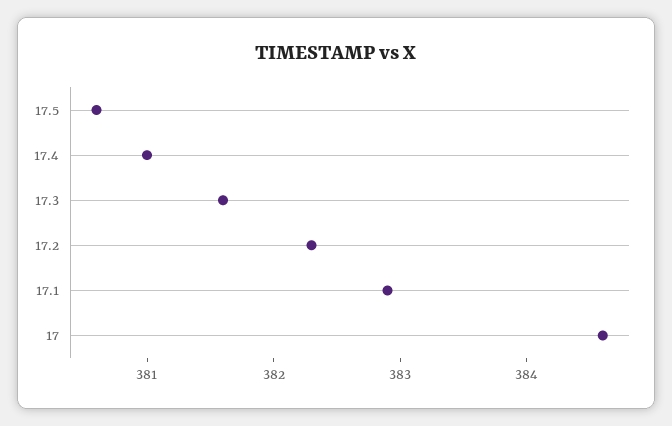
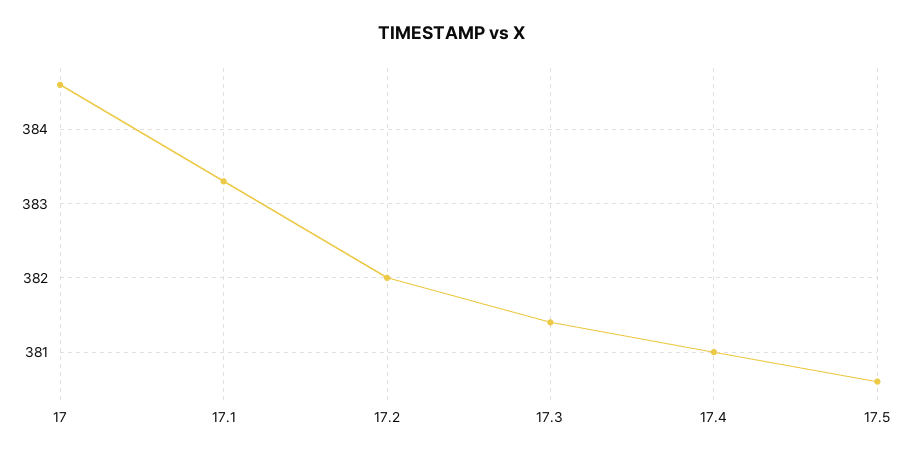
  {
    "17.5": 380.6,
    "17.4": 381,
-   "17.3": 381.6,
+   "17.3": 381.4,
-   "17.2": 382.3,
+   "17.2": 382,
-   "17.1": 382.9,
+   "17.1": 383.3,
    "17": 384.6
  }

